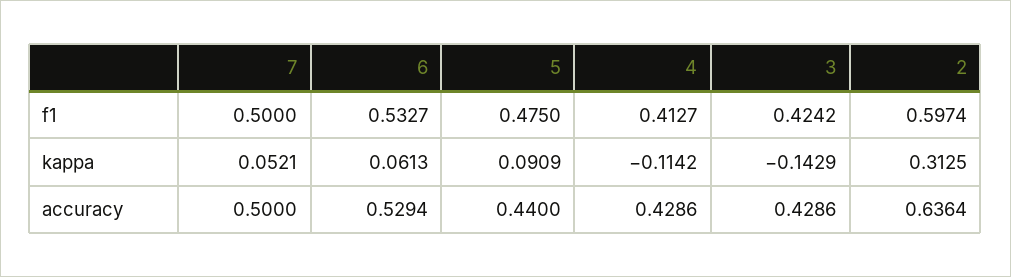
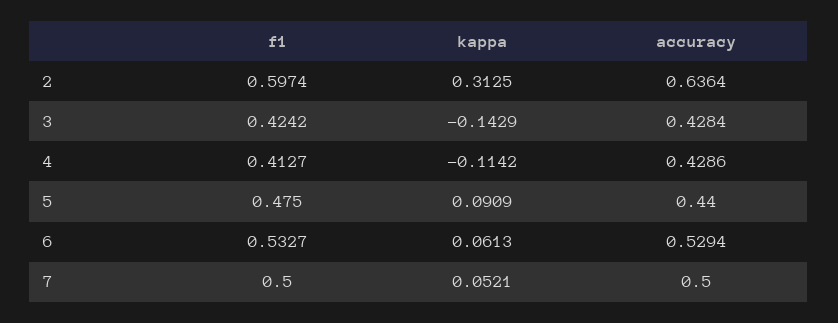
  {
    "7": {
      "f1": 0.5,
      "kappa": 0.0521,
      "accuracy": 0.5
    },
    "6": {
      "f1": 0.5327,
      "kappa": 0.0613,
      "accuracy": 0.5294
    },
    "5": {
      "f1": 0.475,
      "kappa": 0.0909,
      "accuracy": 0.44
    },
    "4": {
      "f1": 0.4127,
      "kappa": -0.1142,
      "accuracy": 0.4286
    },
    "3": {
      "f1": 0.4242,
      "kappa": -0.1429,
-     "accuracy": 0.4286
+     "accuracy": 0.4284
    },
    "2": {
      "f1": 0.5974,
      "kappa": 0.3125,
      "accuracy": 0.6364
    }
  }

